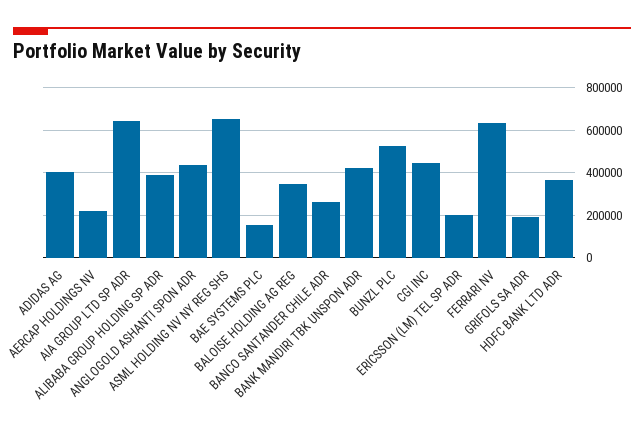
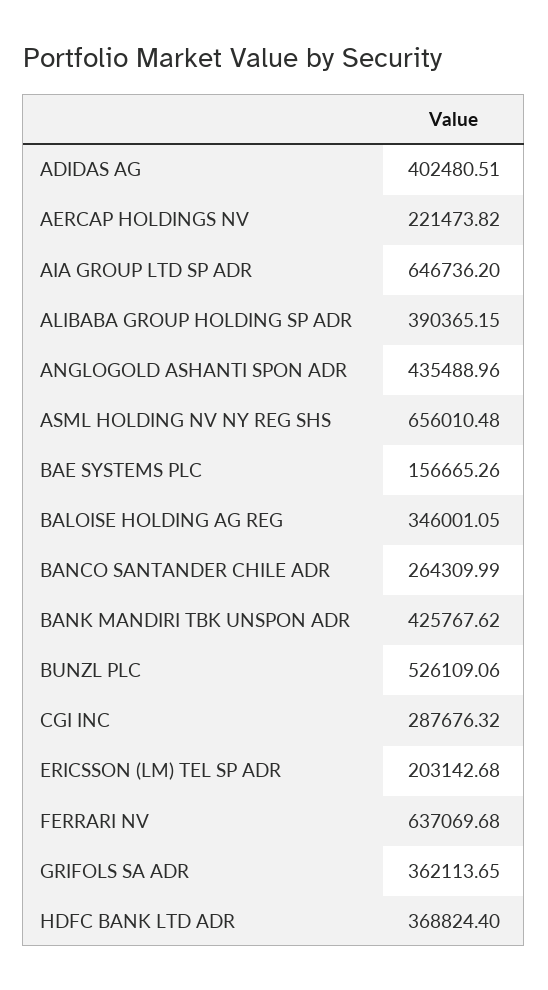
  {
    "ADIDAS AG": 402480.51,
    "AERCAP HOLDINGS NV": 221473.82,
    "AIA GROUP LTD SP ADR": 646736.2,
    "ALIBABA GROUP HOLDING SP ADR": 390365.15,
    "ANGLOGOLD ASHANTI SPON ADR": 435488.96,
    "ASML HOLDING NV NY REG SHS": 656010.48,
    "BAE SYSTEMS PLC": 156665.26,
    "BALOISE HOLDING AG REG": 346001.05,
    "BANCO SANTANDER CHILE ADR": 264309.99,
    "BANK MANDIRI TBK UNSPON ADR": 425767.62,
    "BUNZL PLC": 526109.06,
-   "CGI INC": 450000,
+   "CGI INC": 287676.32,
    "ERICSSON (LM) TEL SP ADR": 203142.68,
    "FERRARI NV": 637069.68,
-   "GRIFOLS SA ADR": 200000,
+   "GRIFOLS SA ADR": 362113.65,
    "HDFC BANK LTD ADR": 368824.4
  }

